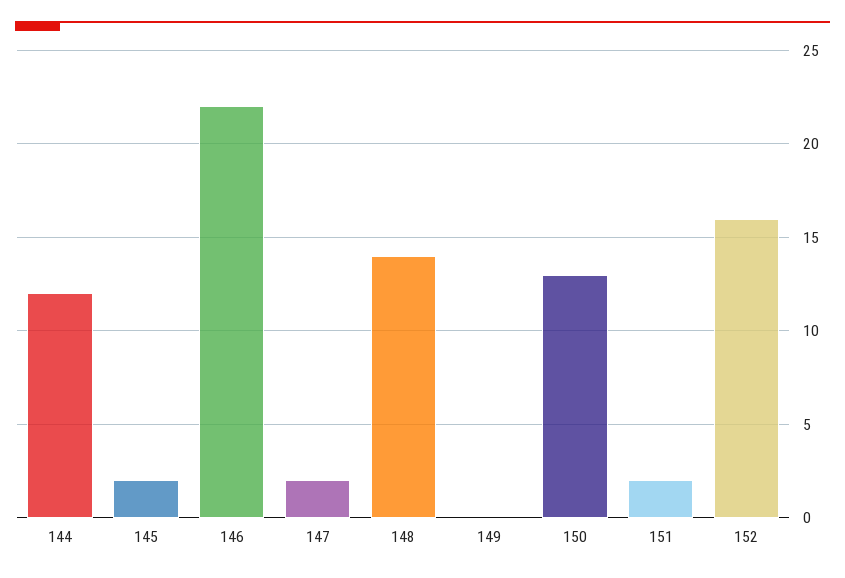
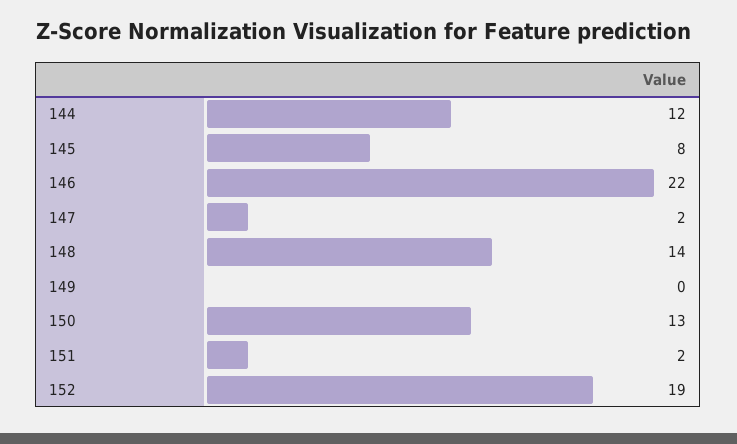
  {
    "144": 12,
-   "145": 2,
+   "145": 8,
    "146": 22,
    "147": 2,
    "148": 14,
    "149": 0,
    "150": 13,
    "151": 2,
-   "152": 16
+   "152": 19
  }

